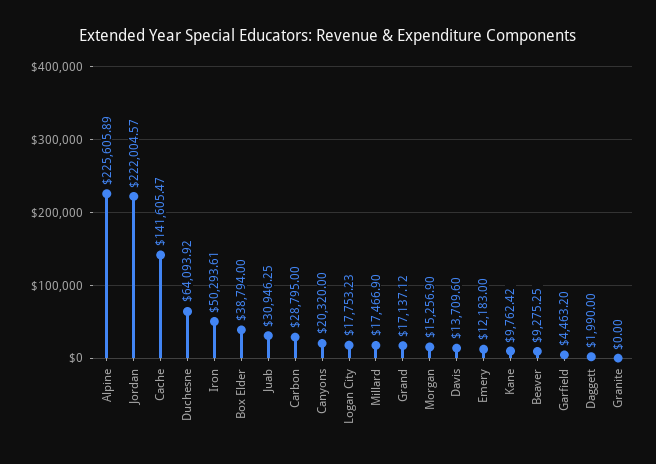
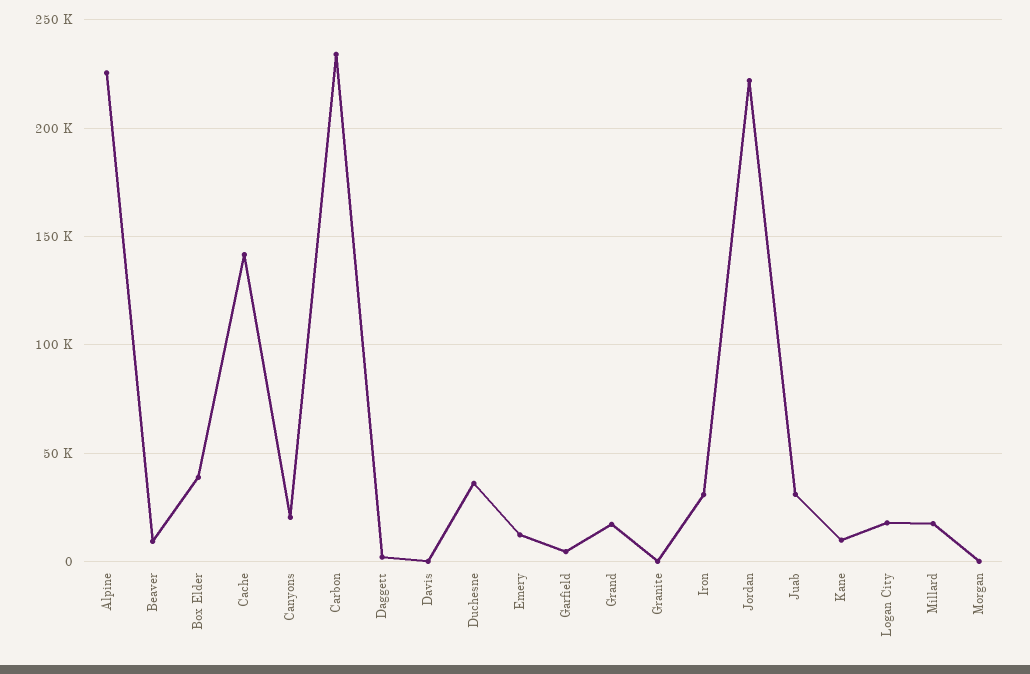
  {
    "Alpine": 225605.89,
    "Jordan": 222004.57,
    "Cache": 141605.47,
-   "Duchesne": 64093.92,
+   "Duchesne": 35000,
-   "Iron": 50293.61,
+   "Iron": 30000,
    "Box Elder": 38794,
    "Juab": 30946.25,
-   "Carbon": 28795,
+   "Carbon": 235000,
    "Canyons": 20320,
    "Logan City": 17753.23,
    "Millard": 17466.9,
    "Grand": 17137.12,
-   "Morgan": 15256.9,
+   "Morgan": 0,
-   "Davis": 13709.6,
+   "Davis": 0,
    "Emery": 12183,
    "Kane": 9762.42,
    "Beaver": 9275.25,
    "Garfield": 4463.2,
    "Daggett": 1990,
    "Granite": 0
  }

